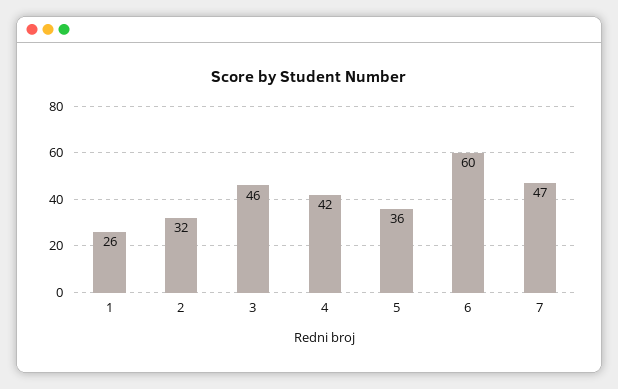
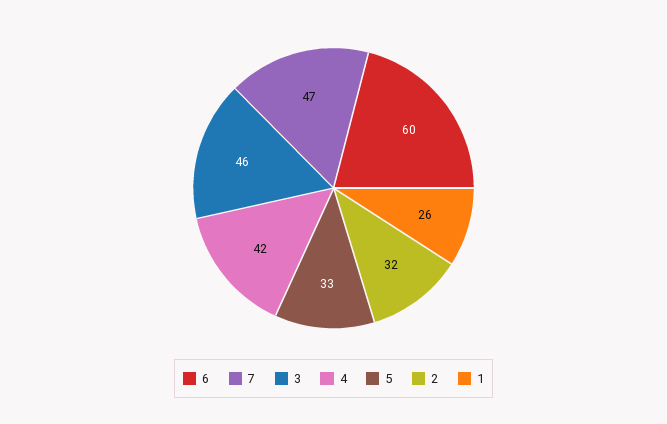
  {
    "1": 26,
    "2": 32,
    "3": 46,
    "4": 42,
-   "5": 36,
+   "5": 33,
    "6": 60,
    "7": 47
  }

